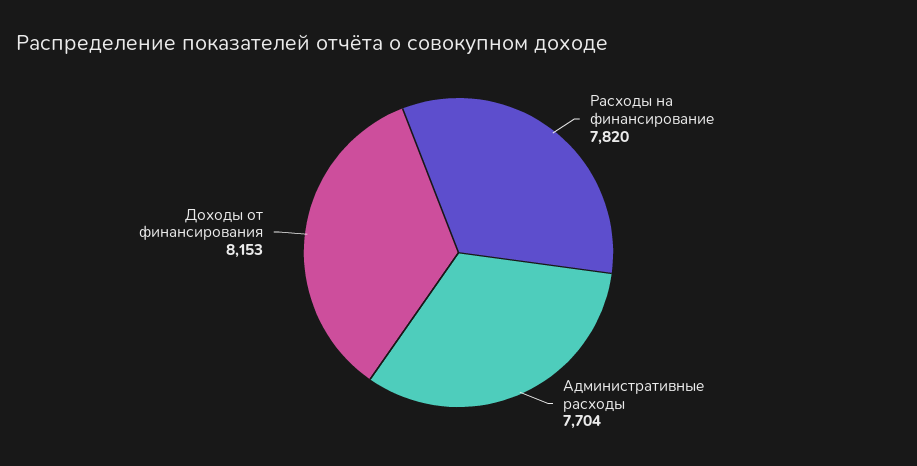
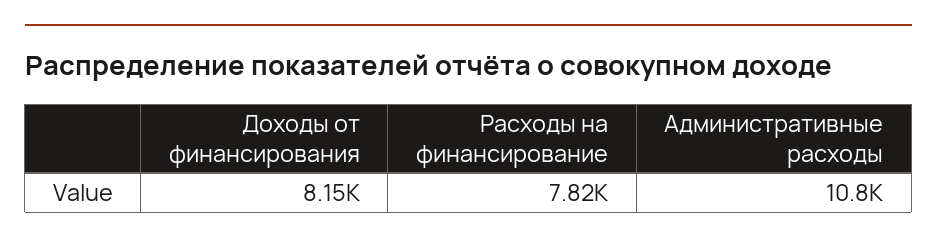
  {
    "Расходы на финансирование": 7820,
-   "Административные расходы": 7704,
+   "Административные расходы": 10800,
    "Доходы от финансирования": 8153
  }

